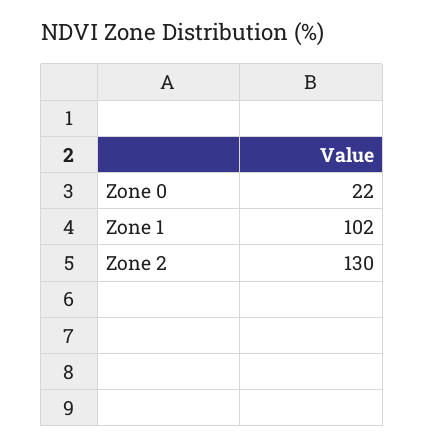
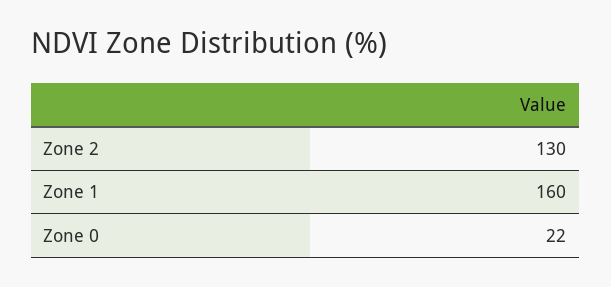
  {
    "Zone 0": 22,
-   "Zone 1": 102,
+   "Zone 1": 160,
    "Zone 2": 130
  }

